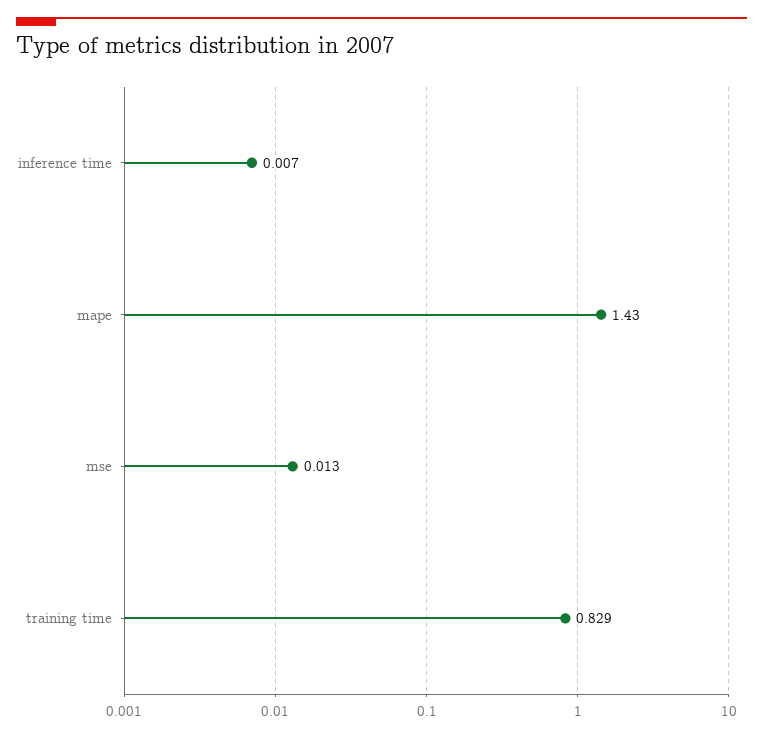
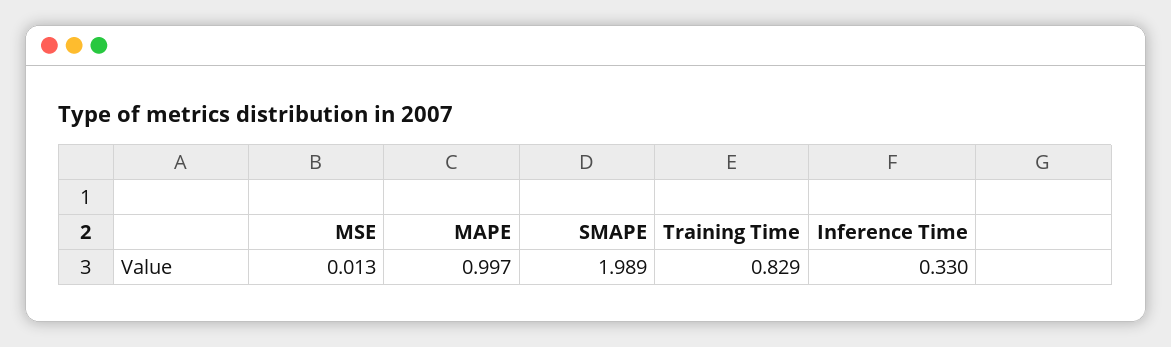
  {
-   "inference time": 0.007,
+   "inference time": 0.33,
-   "mape": 1.43,
+   "mape": 0.997,
    "mse": 0.013,
-   "training time": 0.829
+   "training time": 0.829,
+   "SMAPE": 1.989
  }

